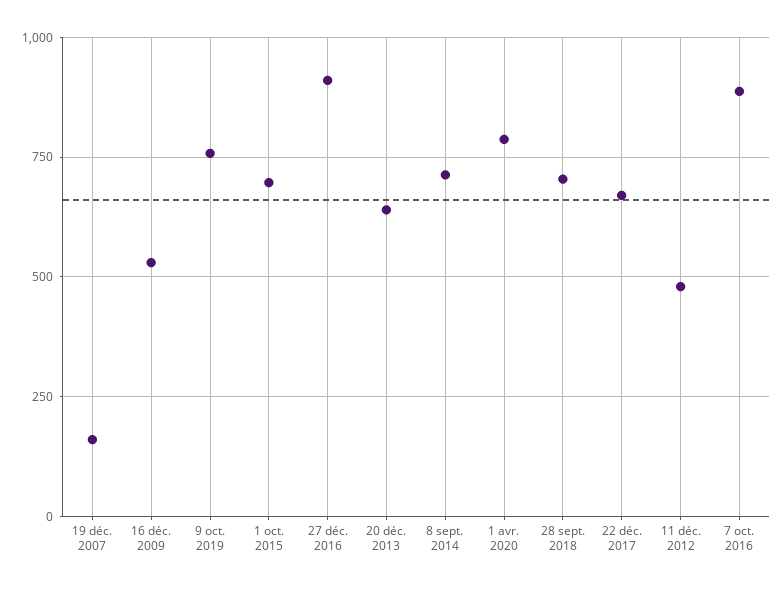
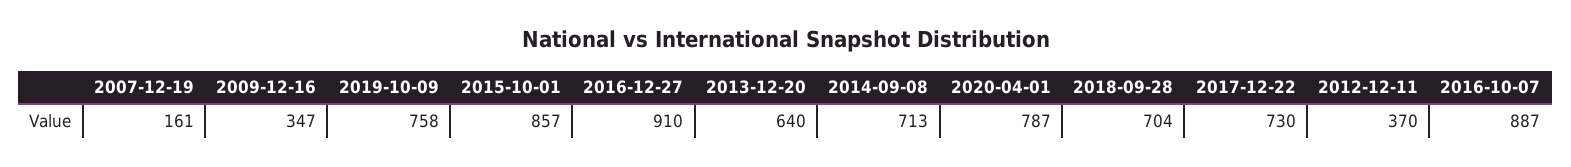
  {
    "19 déc. 2007": 161,
-   "16 déc. 2009": 525,
+   "16 déc. 2009": 347,
    "9 oct. 2019": 758,
-   "1 oct. 2015": 700,
+   "1 oct. 2015": 857,
    "27 déc. 2016": 910,
    "20 déc. 2013": 640,
    "8 sept. 2014": 713,
    "1 avr. 2020": 787,
    "28 sept. 2018": 704,
-   "22 déc. 2017": 675,
+   "22 déc. 2017": 730,
-   "11 déc. 2012": 475,
+   "11 déc. 2012": 370,
    "7 oct. 2016": 887
  }

